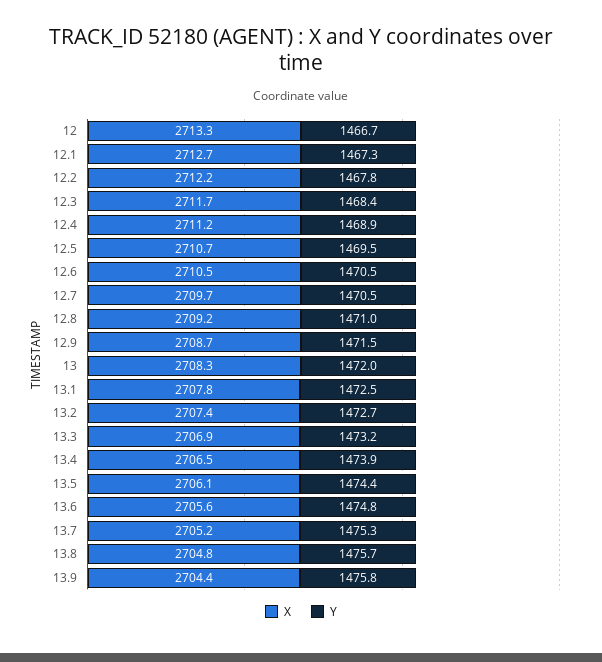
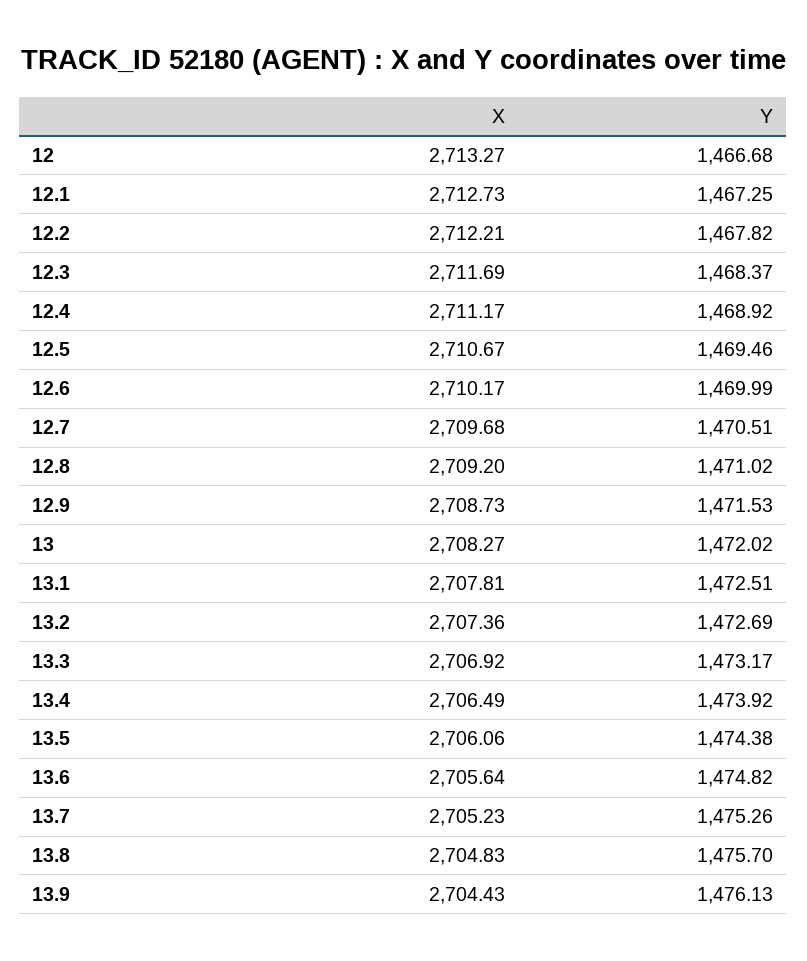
  {
    "X": {
      "12": 2713.27,
      "12.1": 2712.73,
      "12.2": 2712.21,
      "12.3": 2711.69,
      "12.4": 2711.17,
      "12.5": 2710.67,
-     "12.6": 2710.5,
+     "12.6": 2710.17,
      "12.7": 2709.68,
      "12.8": 2709.2,
      "12.9": 2708.73,
      "13": 2708.27,
      "13.1": 2707.81,
      "13.2": 2707.36,
      "13.3": 2706.92,
      "13.4": 2706.49,
      "13.5": 2706.06,
      "13.6": 2705.64,
      "13.7": 2705.23,
      "13.8": 2704.83,
      "13.9": 2704.43
    },
    "Y": {
      "12": 1466.68,
      "12.1": 1467.25,
      "12.2": 1467.82,
      "12.3": 1468.37,
      "12.4": 1468.92,
      "12.5": 1469.46,
-     "12.6": 1470.5,
+     "12.6": 1469.99,
      "12.7": 1470.51,
      "12.8": 1471.02,
      "12.9": 1471.53,
      "13": 1472.02,
      "13.1": 1472.51,
      "13.2": 1472.69,
      "13.3": 1473.17,
      "13.4": 1473.92,
      "13.5": 1474.38,
      "13.6": 1474.82,
      "13.7": 1475.26,
      "13.8": 1475.7,
-     "13.9": 1475.8
+     "13.9": 1476.13
    }
  }

